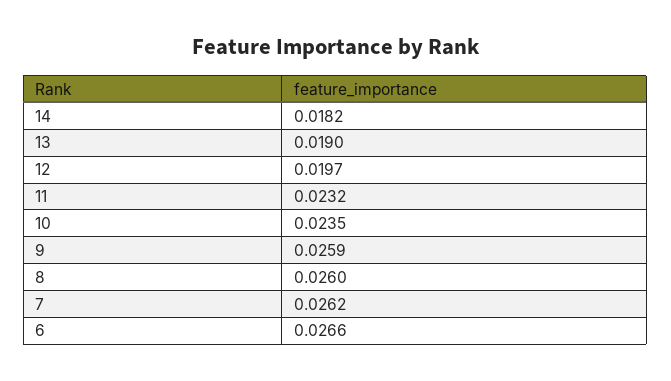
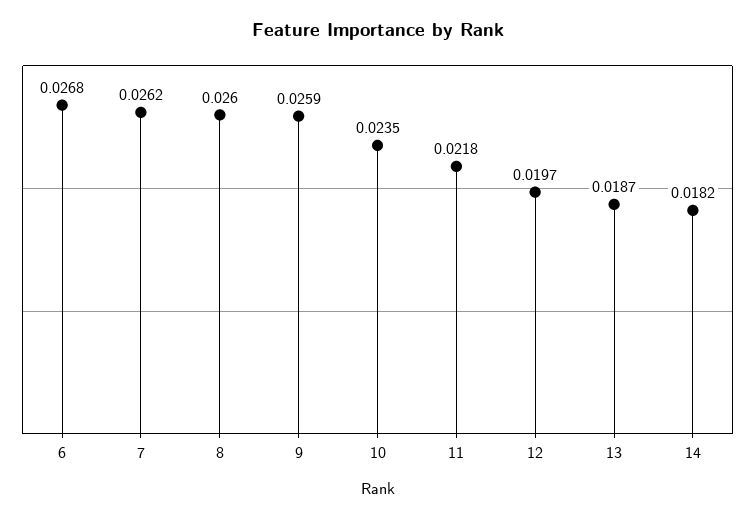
  {
    "14": 0.0182,
-   "13": 0.019,
+   "13": 0.0187,
    "12": 0.0197,
-   "11": 0.0232,
+   "11": 0.0218,
    "10": 0.0235,
    "9": 0.0259,
    "8": 0.026,
    "7": 0.0262,
-   "6": 0.0266
+   "6": 0.0268
  }

